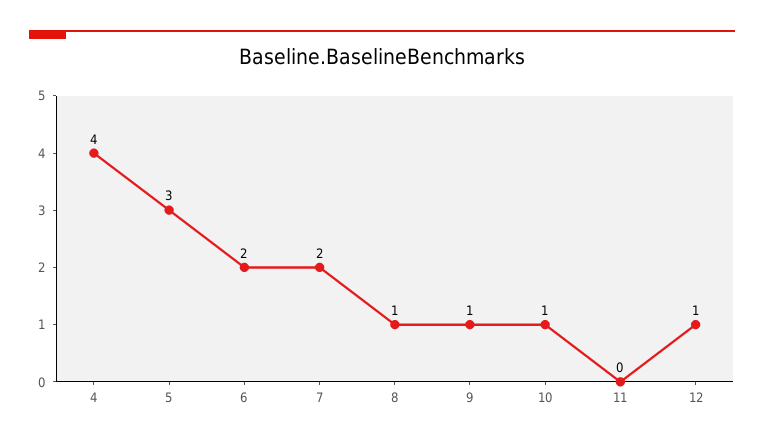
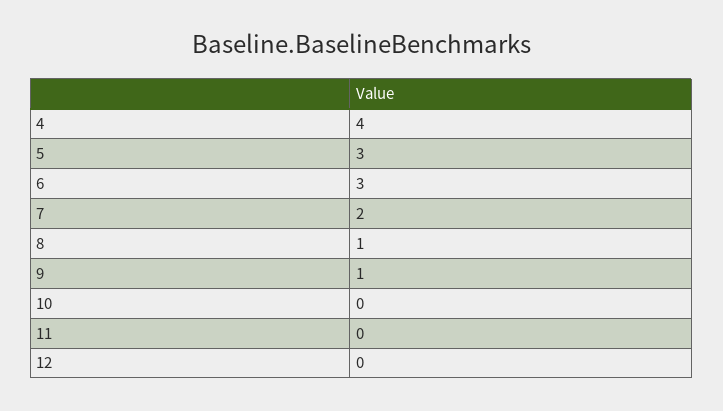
  {
    "4": 4,
    "5": 3,
-   "6": 2,
+   "6": 3,
    "7": 2,
    "8": 1,
    "9": 1,
-   "10": 1,
+   "10": 0,
    "11": 0,
-   "12": 1
+   "12": 0
  }

